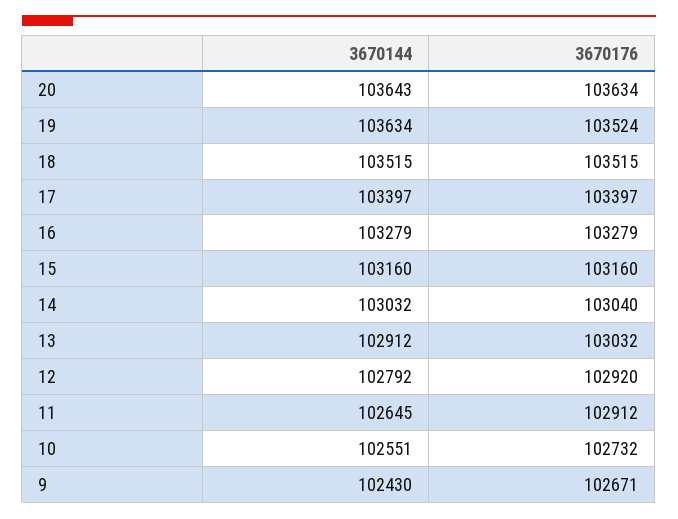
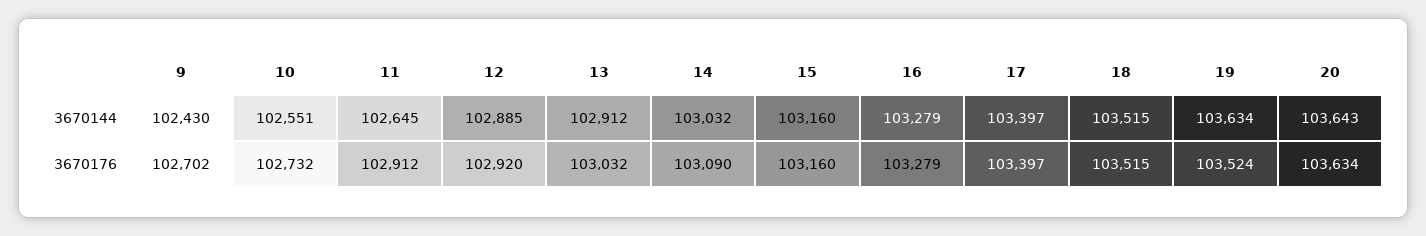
  {
    "3670144": {
      "20": 103643,
      "19": 103634,
      "18": 103515,
      "17": 103397,
      "16": 103279,
      "15": 103160,
      "14": 103032,
      "13": 102912,
-     "12": 102792,
+     "12": 102885,
      "11": 102645,
      "10": 102551,
      "9": 102430
    },
    "3670176": {
      "20": 103634,
      "19": 103524,
      "18": 103515,
      "17": 103397,
      "16": 103279,
      "15": 103160,
-     "14": 103040,
+     "14": 103090,
      "13": 103032,
      "12": 102920,
      "11": 102912,
      "10": 102732,
-     "9": 102671
+     "9": 102702
    }
  }

